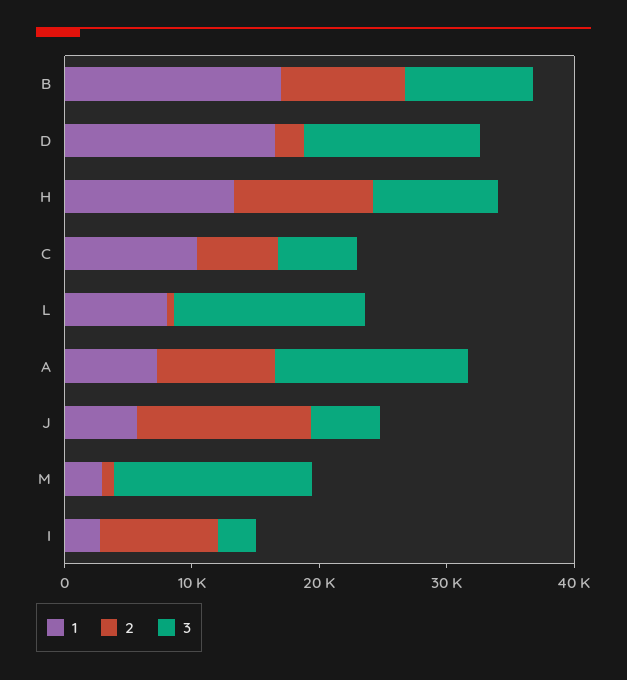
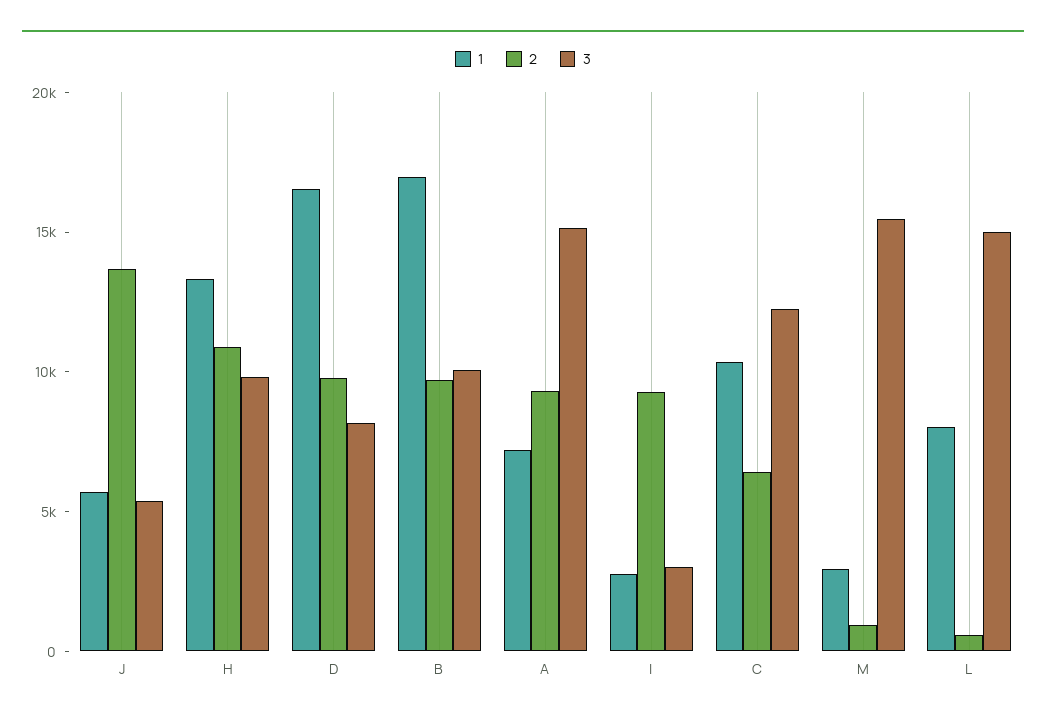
  {
    "1": {
      "B": 17000,
      "D": 17000,
      "H": 13000,
      "C": 10000,
      "L": 8000,
      "A": 7000,
      "J": 6000,
      "M": 3000,
      "I": 3000
    },
    "2": {
      "B": 10000,
-     "D": 2000,
+     "D": 10000,
      "H": 11000,
      "C": 6000,
      "L": 1000,
      "A": 9000,
      "J": 14000,
      "M": 1000,
      "I": 9000
    },
    "3": {
      "B": 10000,
-     "D": 14000,
+     "D": 8000,
      "H": 10000,
-     "C": 6000,
+     "C": 12000,
      "L": 15000,
      "A": 15000,
      "J": 5000,
      "M": 15000,
      "I": 3000
    }
  }

